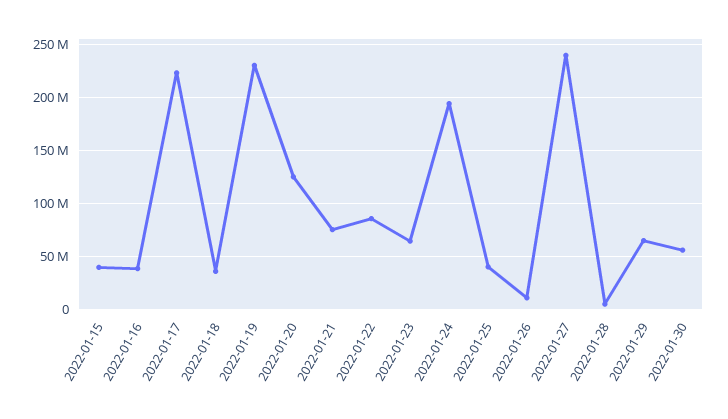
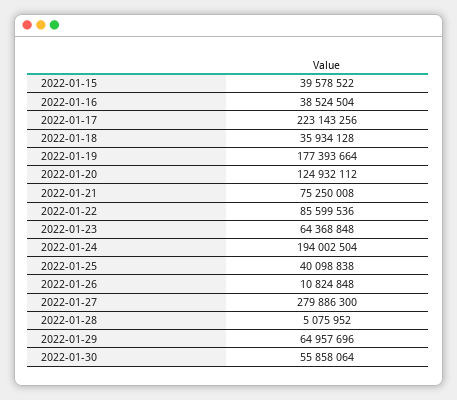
  {
    "2022-01-15": 39578522,
    "2022-01-16": 38524504,
    "2022-01-17": 223143256,
    "2022-01-18": 35934128,
-   "2022-01-19": 230000000,
+   "2022-01-19": 177393664,
    "2022-01-20": 124932112,
    "2022-01-21": 75250008,
    "2022-01-22": 85599536,
    "2022-01-23": 64368848,
    "2022-01-24": 194002504,
    "2022-01-25": 40098838,
    "2022-01-26": 10824848,
-   "2022-01-27": 240000000,
+   "2022-01-27": 279886300,
    "2022-01-28": 5075952,
    "2022-01-29": 64957696,
    "2022-01-30": 55858064
  }

